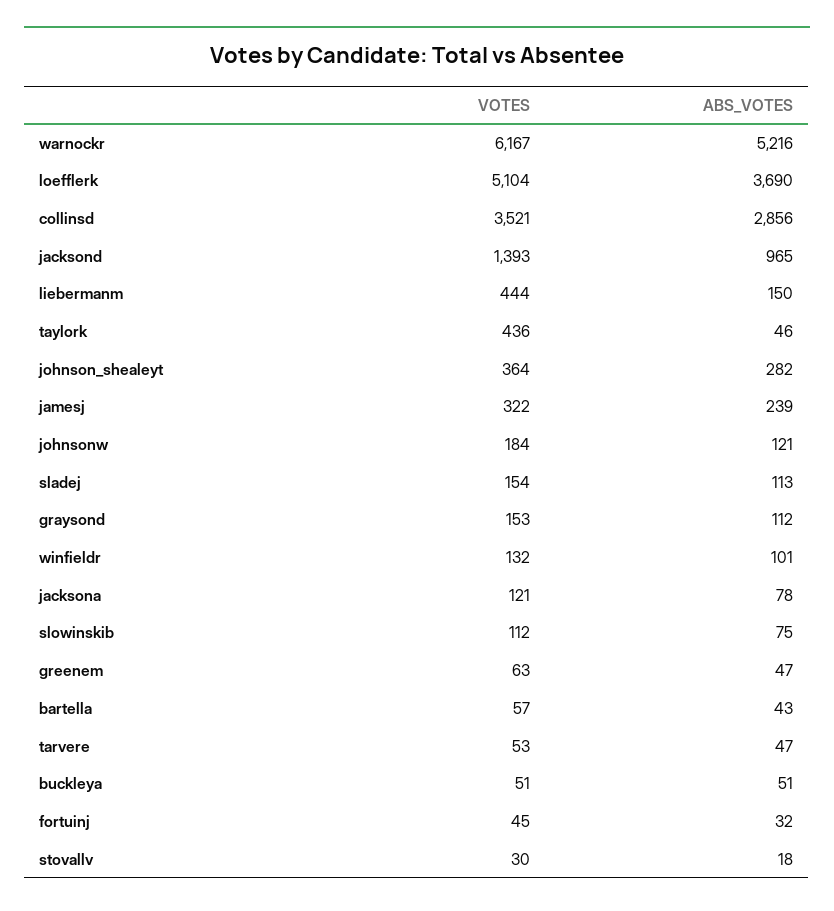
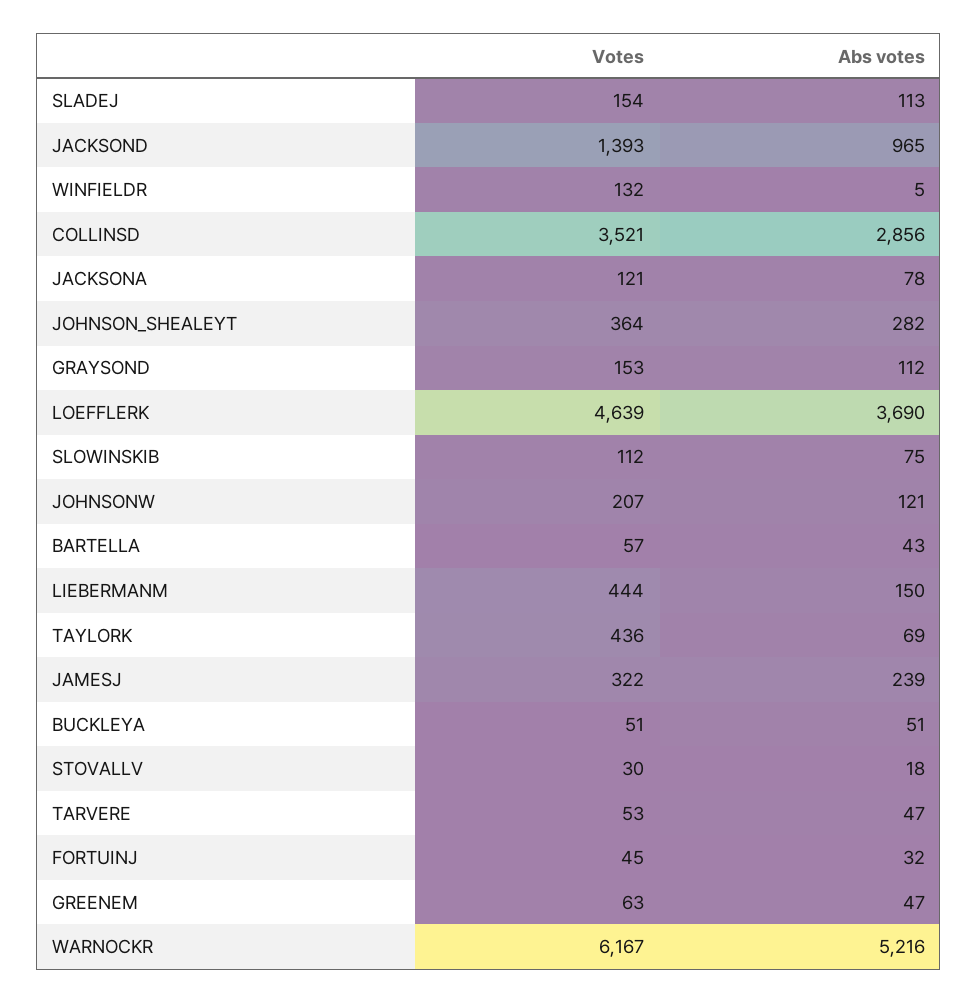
  {
    "VOTES": {
      "warnockr": 6167,
-     "loefflerk": 5104,
+     "loefflerk": 4639,
      "collinsd": 3521,
      "jacksond": 1393,
      "liebermanm": 444,
      "taylork": 436,
      "johnson_shealeyt": 364,
      "jamesj": 322,
-     "johnsonw": 184,
+     "johnsonw": 207,
      "sladej": 154,
      "graysond": 153,
      "winfieldr": 132,
      "jacksona": 121,
      "slowinskib": 112,
      "greenem": 63,
      "bartella": 57,
      "tarvere": 53,
      "buckleya": 51,
      "fortuinj": 45,
      "stovallv": 30
    },
    "ABS_VOTES": {
      "warnockr": 5216,
      "loefflerk": 3690,
      "collinsd": 2856,
      "jacksond": 965,
      "liebermanm": 150,
-     "taylork": 46,
+     "taylork": 69,
      "johnson_shealeyt": 282,
      "jamesj": 239,
      "johnsonw": 121,
      "sladej": 113,
      "graysond": 112,
-     "winfieldr": 101,
+     "winfieldr": 5,
      "jacksona": 78,
      "slowinskib": 75,
      "greenem": 47,
      "bartella": 43,
      "tarvere": 47,
      "buckleya": 51,
      "fortuinj": 32,
      "stovallv": 18
    }
  }

